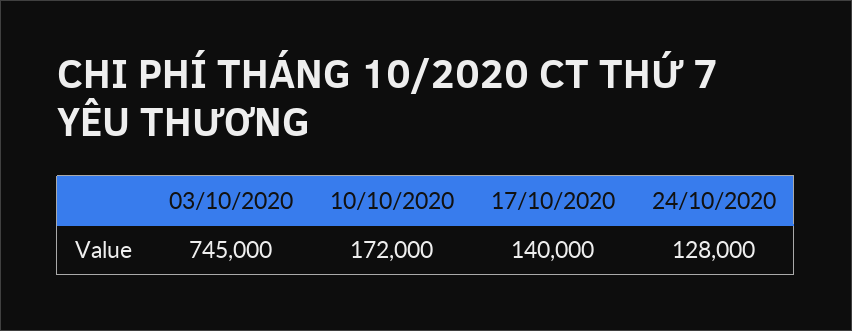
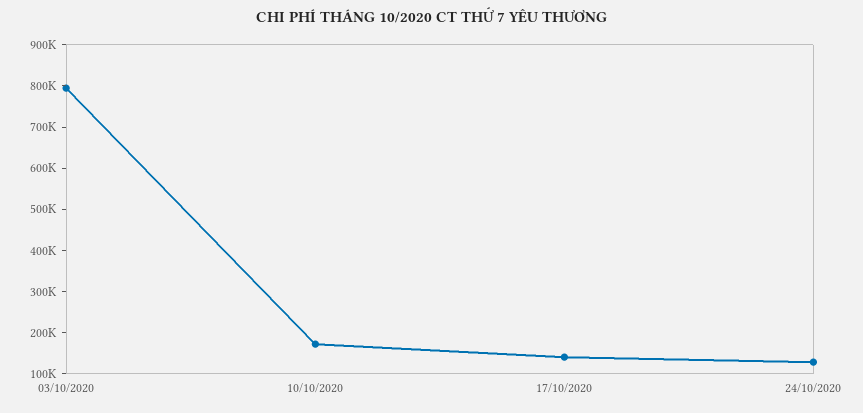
  {
-   "03/10/2020": 745000,
+   "03/10/2020": 800000,
    "10/10/2020": 172000,
    "17/10/2020": 140000,
    "24/10/2020": 128000
  }

